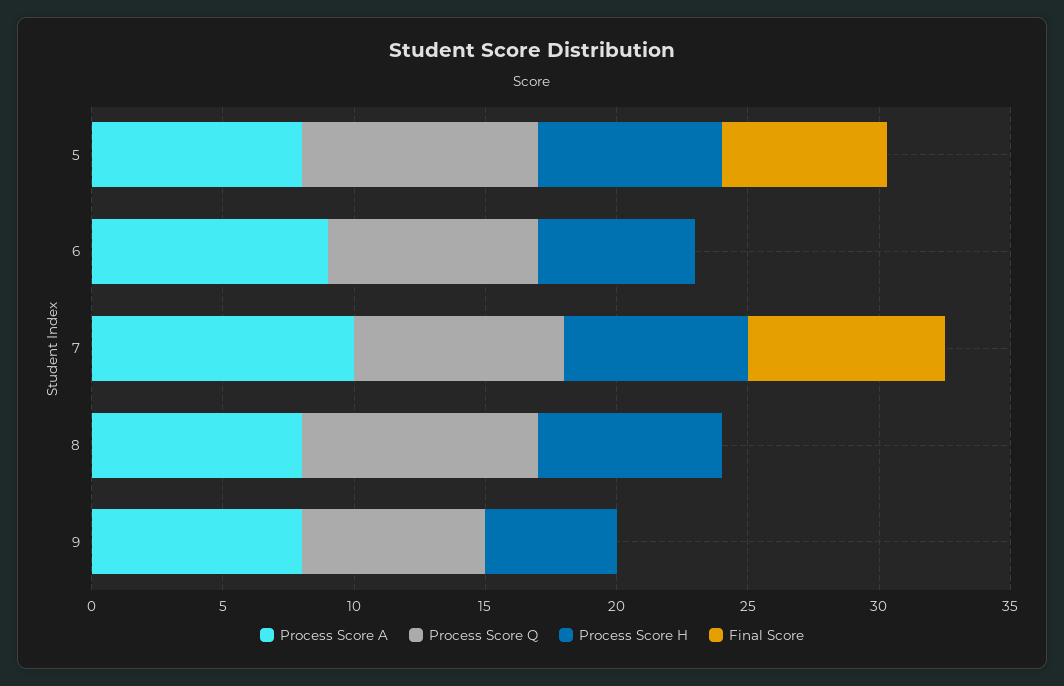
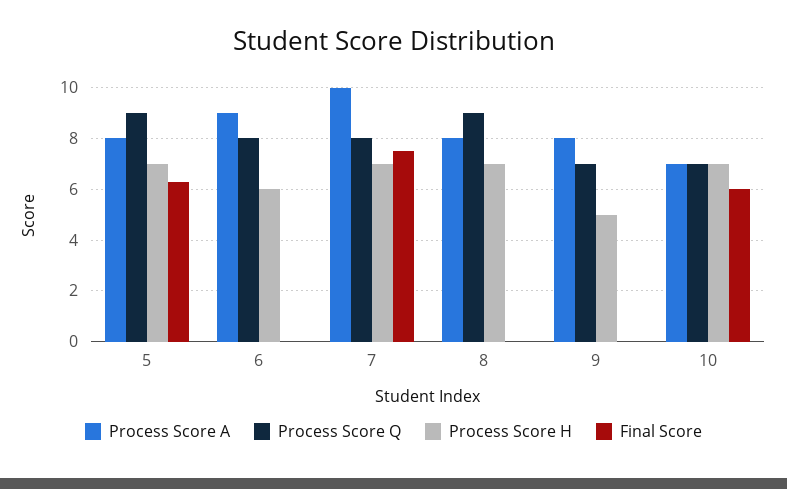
  {
    "Process Score A": {
      "5": 8,
      "6": 9,
      "7": 10,
      "8": 8,
-     "9": 8
+     "9": 8,
+     "10": 7
    },
    "Process Score Q": {
      "5": 9,
      "6": 8,
      "7": 8,
      "8": 9,
-     "9": 7
+     "9": 7,
+     "10": 7
    },
    "Process Score H": {
      "5": 7,
      "6": 6,
      "7": 7,
      "8": 7,
-     "9": 5
+     "9": 5,
+     "10": 7
    },
    "Final Score": {
      "5": 6.5,
      "6": 0,
      "7": 7.5,
      "8": 0,
-     "9": 0
+     "9": 0,
+     "10": 6
    }
  }

